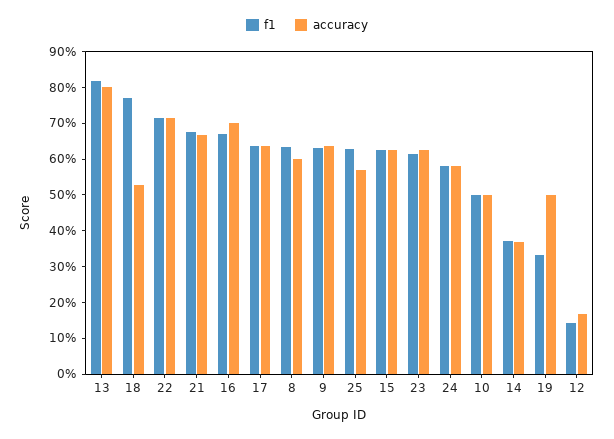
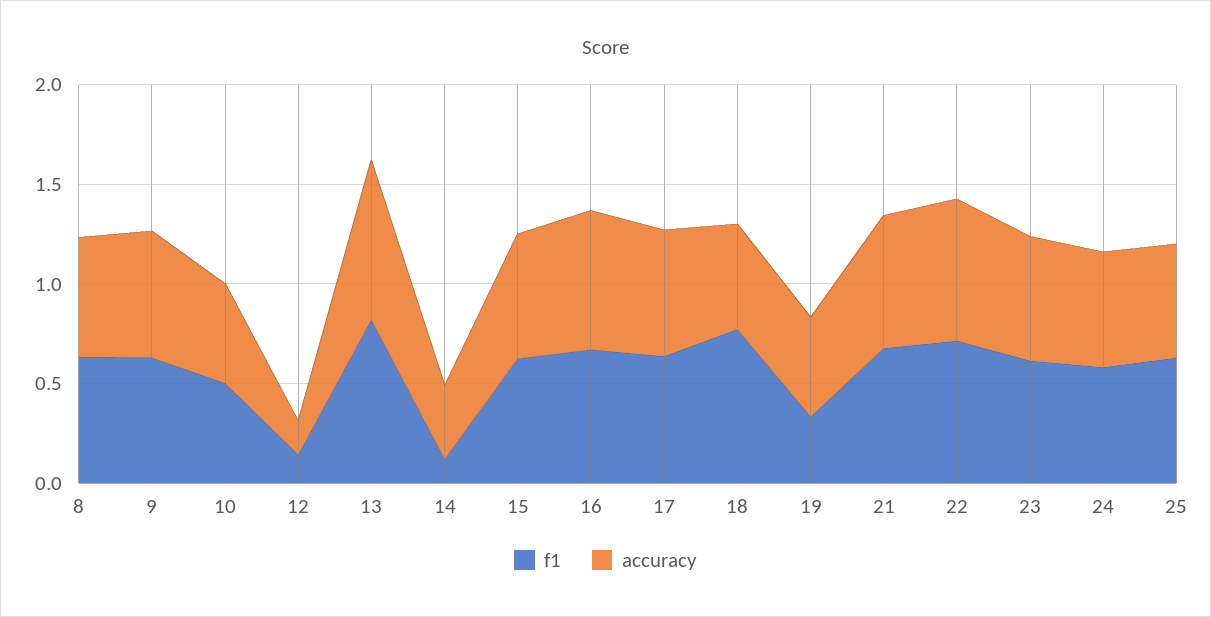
  {
    "f1": {
      "13": 0.825,
      "18": 0.775,
      "22": 0.725,
      "21": 0.675,
      "16": 0.675,
      "17": 0.625,
      "8": 0.625,
      "9": 0.625,
      "25": 0.625,
      "15": 0.625,
      "23": 0.625,
      "24": 0.575,
      "10": 0.5,
-     "14": 0.375,
+     "14": 0.1,
      "19": 0.325,
      "12": 0.15
    },
    "accuracy": {
      "13": 0.8,
      "18": 0.525,
      "22": 0.725,
      "21": 0.675,
      "16": 0.7,
      "17": 0.625,
      "8": 0.6,
      "9": 0.625,
      "25": 0.575,
      "15": 0.625,
      "23": 0.625,
      "24": 0.575,
      "10": 0.5,
      "14": 0.375,
      "19": 0.5,
      "12": 0.175
    }
  }

